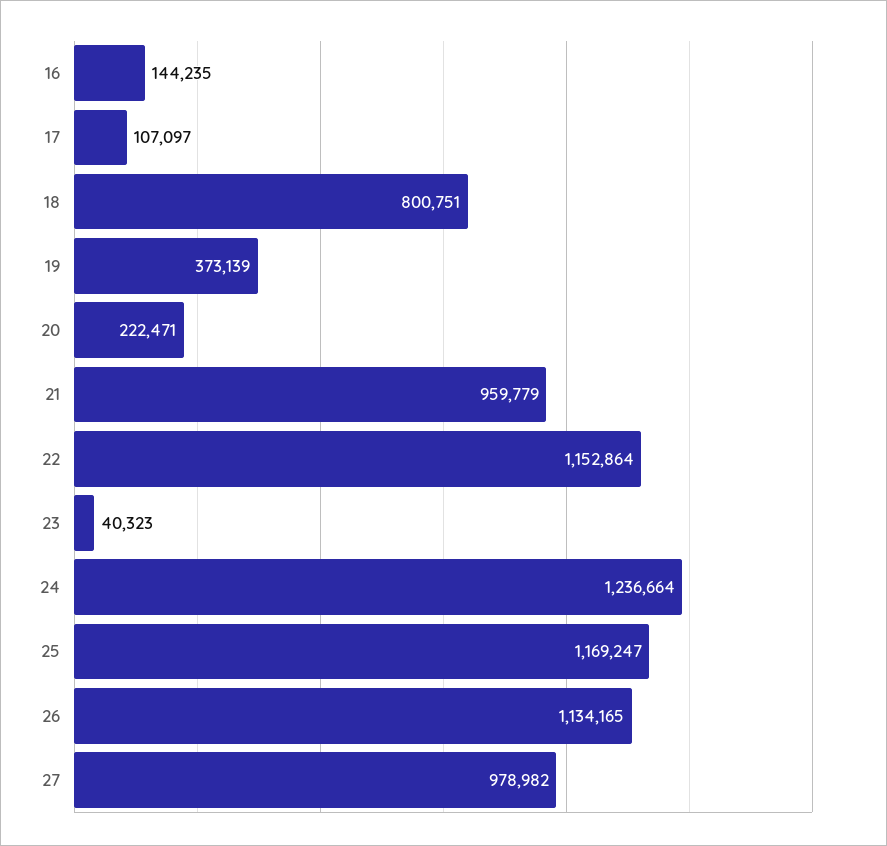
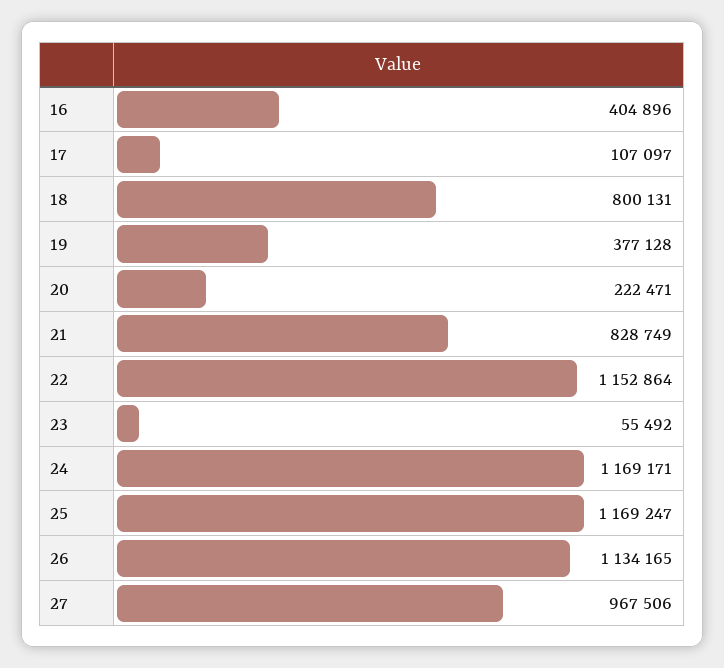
  {
-   "16": 144235,
+   "16": 404896,
    "17": 107097,
-   "18": 800751,
+   "18": 800131,
-   "19": 373139,
+   "19": 377128,
    "20": 222471,
-   "21": 959779,
+   "21": 828749,
    "22": 1152864,
-   "23": 40323,
+   "23": 55492,
-   "24": 1236664,
+   "24": 1169171,
    "25": 1169247,
    "26": 1134165,
-   "27": 978982
+   "27": 967506
  }

